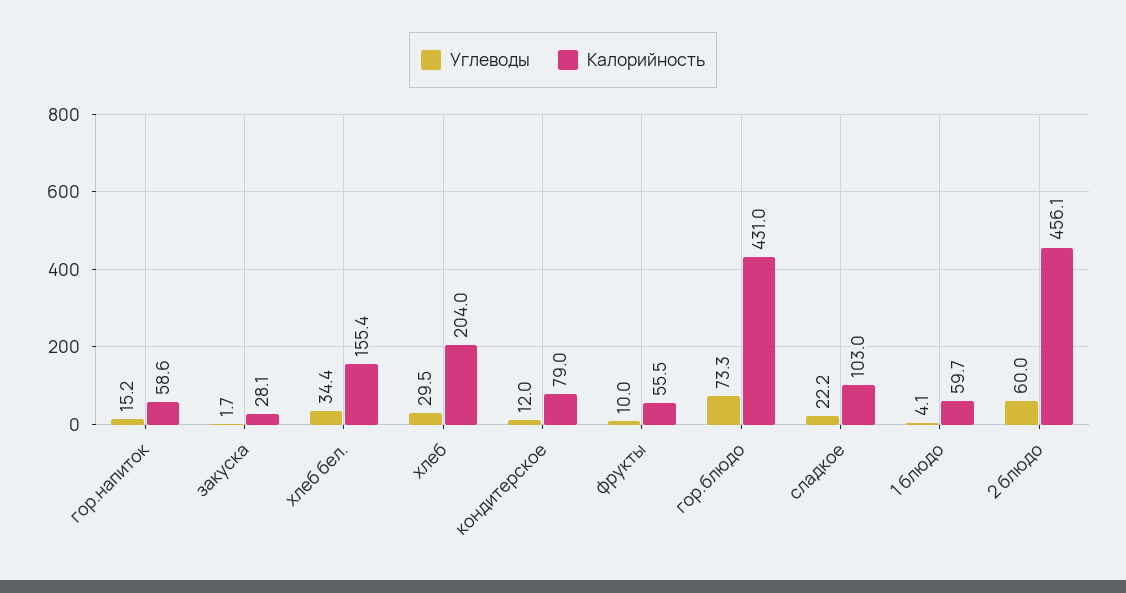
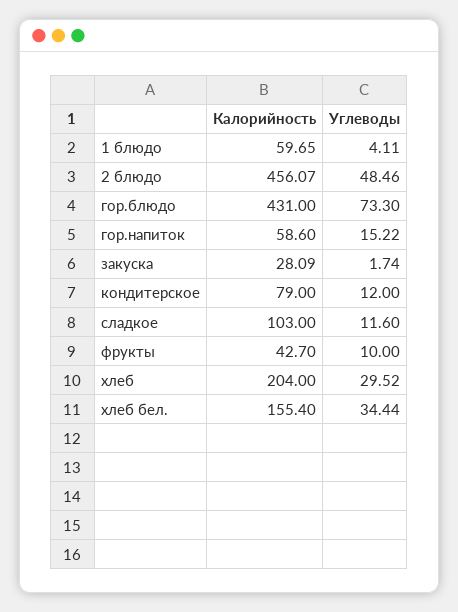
  {
    "Углеводы": {
      "гор.напиток": 15.22,
      "закуска": 1.74,
      "хлеб бел.": 34.44,
      "хлеб": 29.52,
      "кондитерское": 12,
      "фрукты": 10,
      "гор.блюдо": 73.3,
-     "сладкое": 22.2,
+     "сладкое": 11.6,
      "1 блюдо": 4.11,
-     "2 блюдо": 60
+     "2 блюдо": 48.46
    },
    "Калорийность": {
      "гор.напиток": 58.6,
      "закуска": 28.09,
      "хлеб бел.": 155.4,
      "хлеб": 204,
      "кондитерское": 79,
-     "фрукты": 55.5,
+     "фрукты": 42.7,
      "гор.блюдо": 431,
      "сладкое": 103,
      "1 блюдо": 59.65,
      "2 блюдо": 456.07
    }
  }

